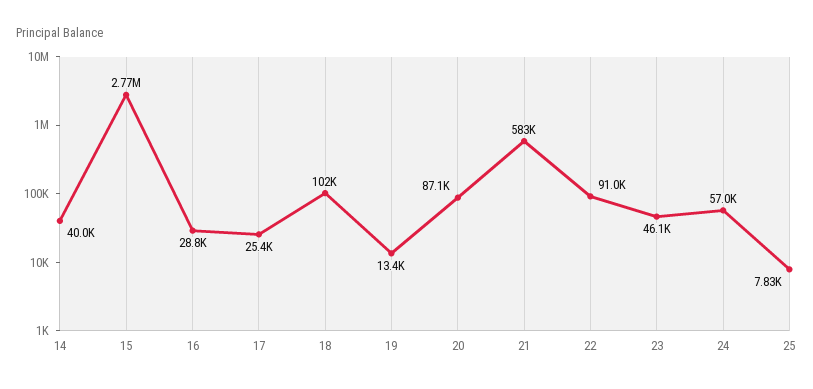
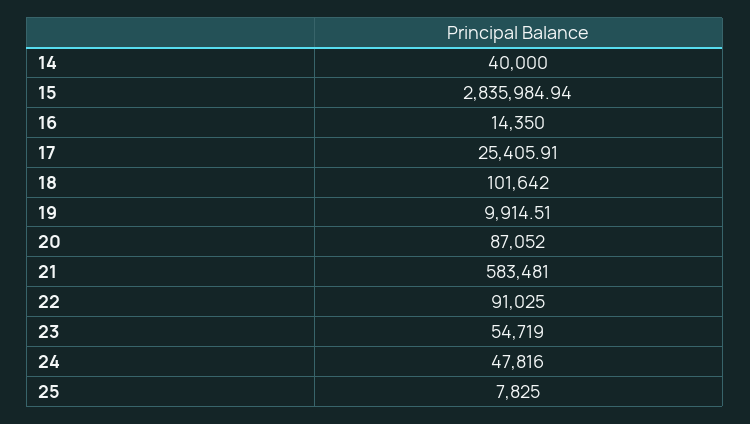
  {
    "14": 40000,
-   "15": 2770000,
+   "15": 2835984.94,
-   "16": 28800,
+   "16": 14350,
    "17": 25405.91,
    "18": 101642,
-   "19": 13400,
+   "19": 9914.51,
    "20": 87052,
    "21": 583481,
    "22": 91025,
-   "23": 46100,
+   "23": 54719,
-   "24": 57000,
+   "24": 47816,
    "25": 7825
  }

